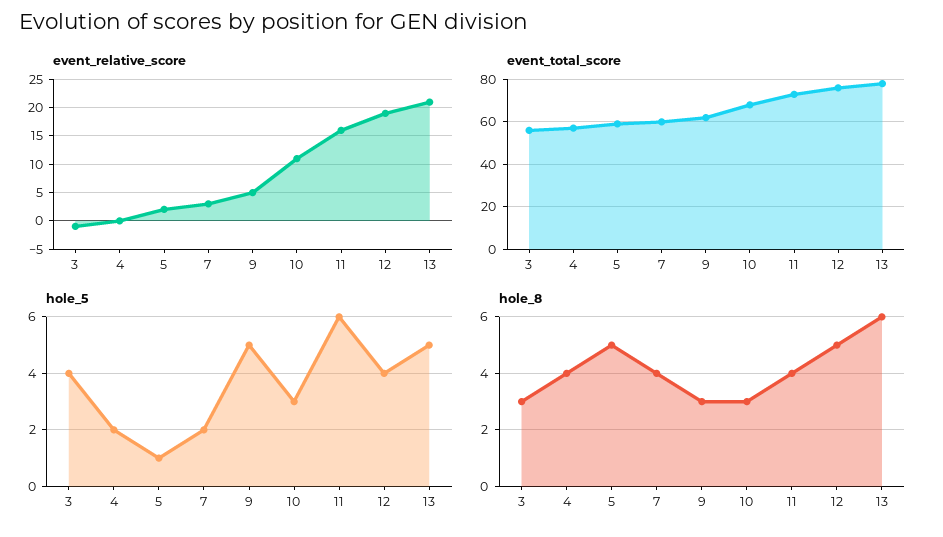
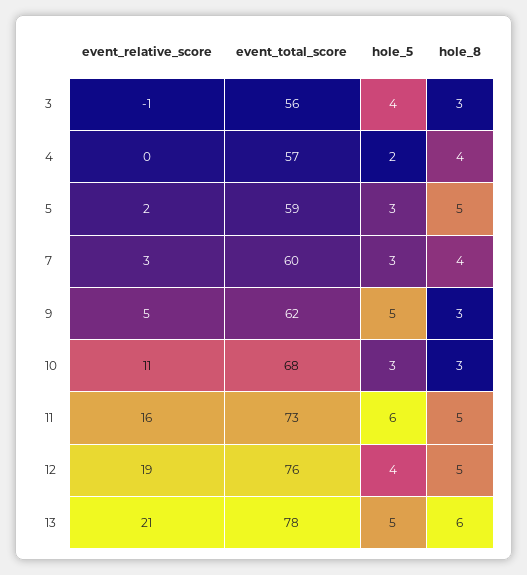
  {
    "event_relative_score": {
      "3": -1,
      "4": 0,
      "5": 2,
      "7": 3,
      "9": 5,
      "10": 11,
      "11": 16,
      "12": 19,
      "13": 21
    },
    "event_total_score": {
      "3": 56,
      "4": 57,
      "5": 59,
      "7": 60,
      "9": 62,
      "10": 68,
      "11": 73,
      "12": 76,
      "13": 78
    },
    "hole_5": {
      "3": 4,
      "4": 2,
-     "5": 1,
+     "5": 3,
-     "7": 2,
+     "7": 3,
      "9": 5,
      "10": 3,
      "11": 6,
      "12": 4,
      "13": 5
    },
    "hole_8": {
      "3": 3,
      "4": 4,
      "5": 5,
      "7": 4,
      "9": 3,
      "10": 3,
-     "11": 4,
+     "11": 5,
      "12": 5,
      "13": 6
    }
  }

